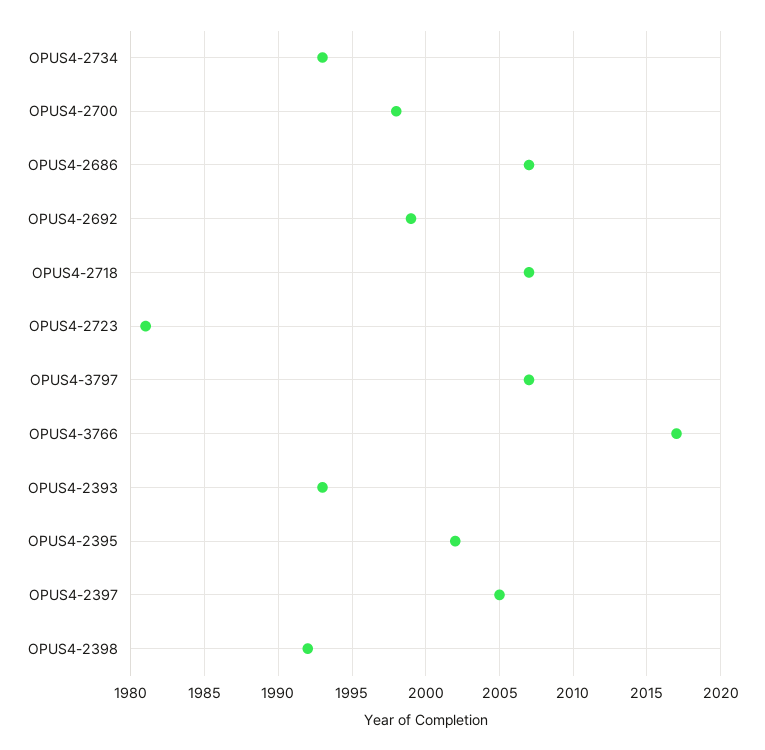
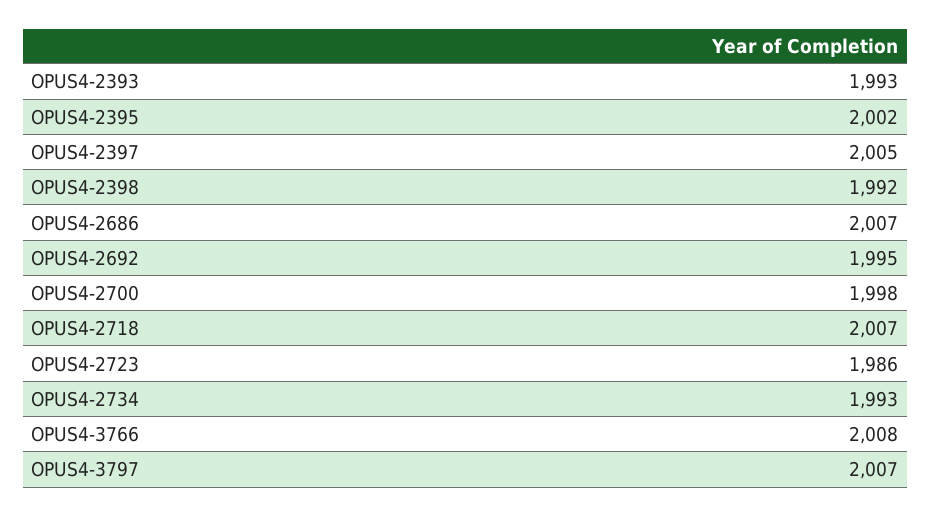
  {
    "OPUS4-2734": 1993,
    "OPUS4-2700": 1998,
    "OPUS4-2686": 2007,
-   "OPUS4-2692": 1999,
+   "OPUS4-2692": 1995,
    "OPUS4-2718": 2007,
-   "OPUS4-2723": 1981,
+   "OPUS4-2723": 1986,
    "OPUS4-3797": 2007,
-   "OPUS4-3766": 2017,
+   "OPUS4-3766": 2008,
    "OPUS4-2393": 1993,
    "OPUS4-2395": 2002,
    "OPUS4-2397": 2005,
    "OPUS4-2398": 1992
  }

